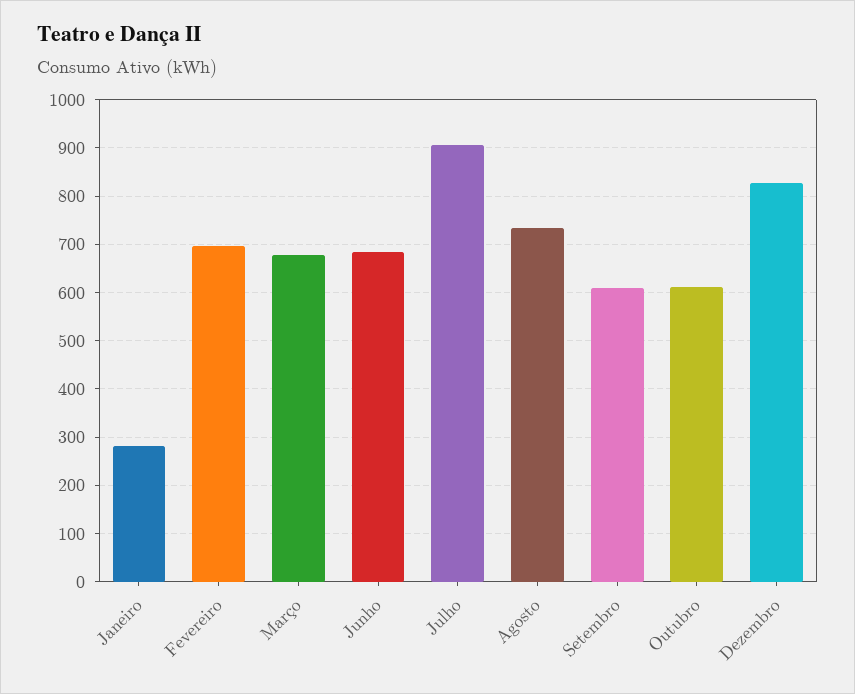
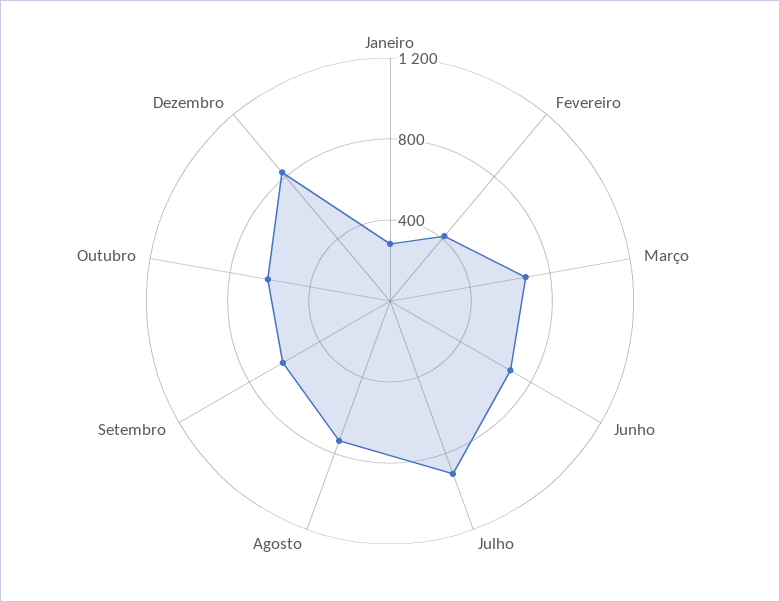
  {
    "Janeiro": 280,
-   "Fevereiro": 700,
+   "Fevereiro": 400,
    "Março": 680,
    "Junho": 680,
    "Julho": 900,
    "Agosto": 740,
    "Setembro": 600,
    "Outubro": 620,
    "Dezembro": 820
  }

